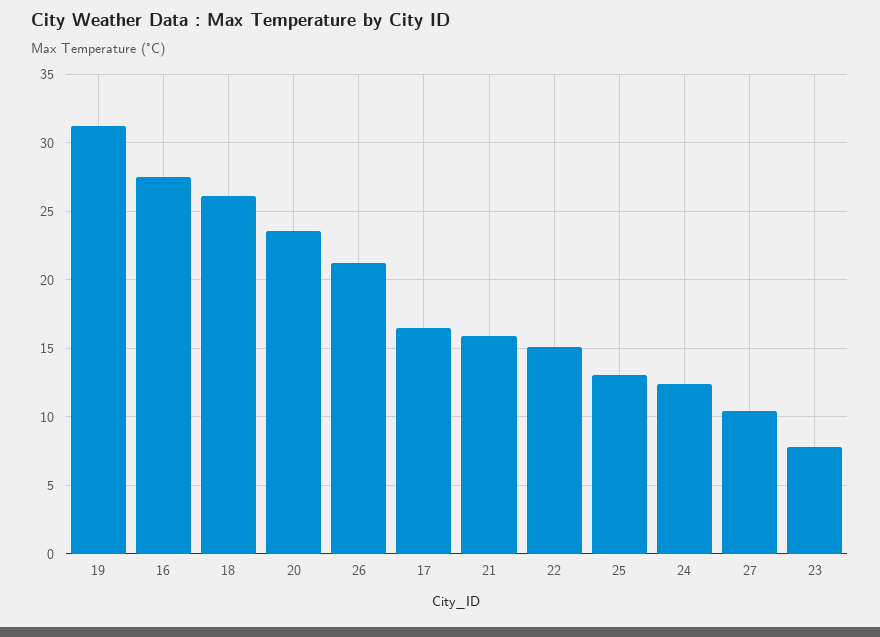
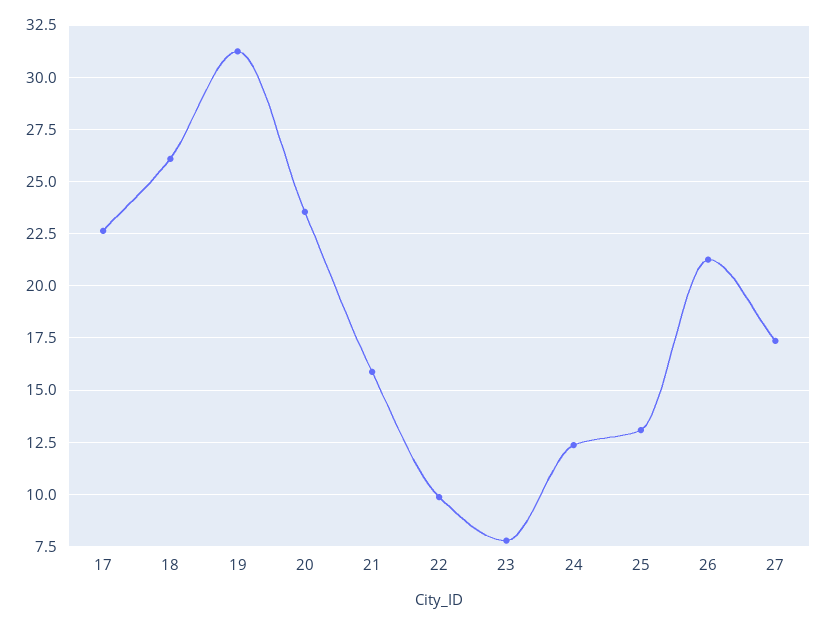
  {
    "19": 31,
-   "16": 27.5,
    "18": 26,
    "20": 23.5,
    "26": 21.5,
-   "17": 16.5,
+   "17": 22.5,
    "21": 16,
-   "22": 15,
+   "22": 10,
    "25": 13,
    "24": 12.5,
-   "27": 10.5,
+   "27": 17.5,
    "23": 8
  }

